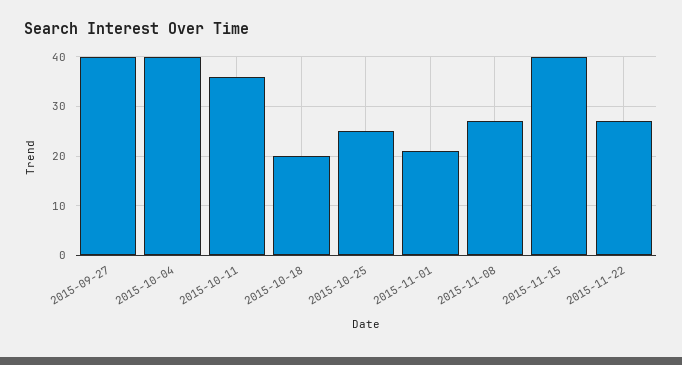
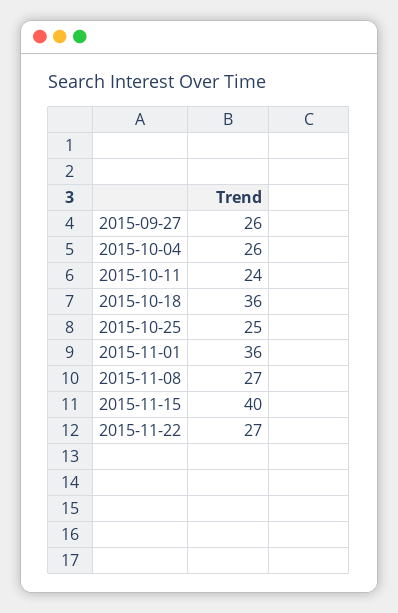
  {
-   "2015-09-27": 40,
+   "2015-09-27": 26,
-   "2015-10-04": 40,
+   "2015-10-04": 26,
-   "2015-10-11": 35,
+   "2015-10-11": 24,
-   "2015-10-18": 20,
+   "2015-10-18": 36,
    "2015-10-25": 25,
-   "2015-11-01": 20,
+   "2015-11-01": 36,
    "2015-11-08": 27,
    "2015-11-15": 40,
    "2015-11-22": 27
  }

